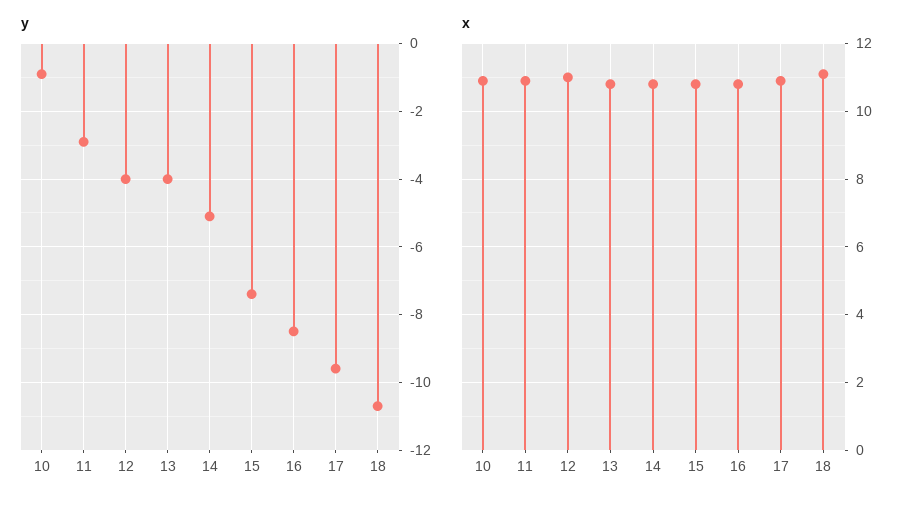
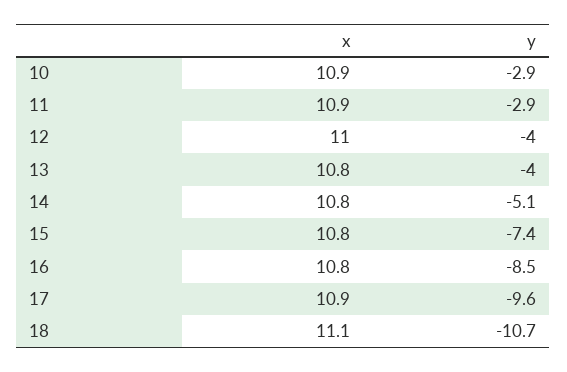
  {
    "y": {
-     "10": -1,
+     "10": -2.9,
      "11": -2.9,
      "12": -4,
      "13": -4,
      "14": -5.1,
      "15": -7.4,
      "16": -8.5,
      "17": -9.6,
      "18": -10.7
    },
    "x": {
      "10": 10.9,
      "11": 10.9,
      "12": 11,
      "13": 10.8,
      "14": 10.8,
      "15": 10.8,
      "16": 10.8,
      "17": 10.9,
      "18": 11.1
    }
  }

